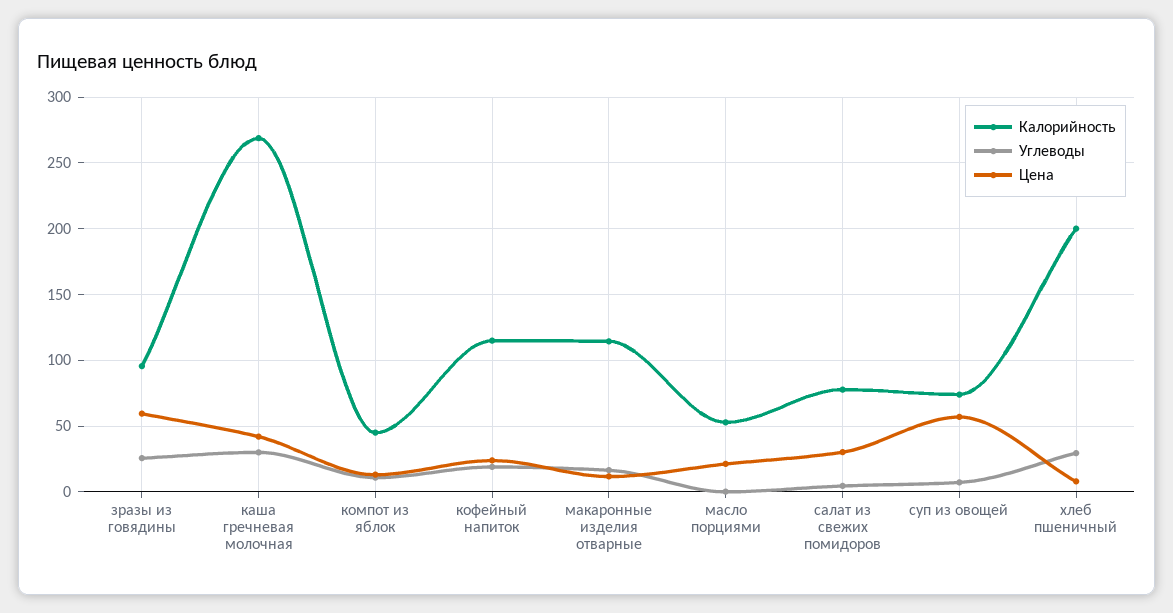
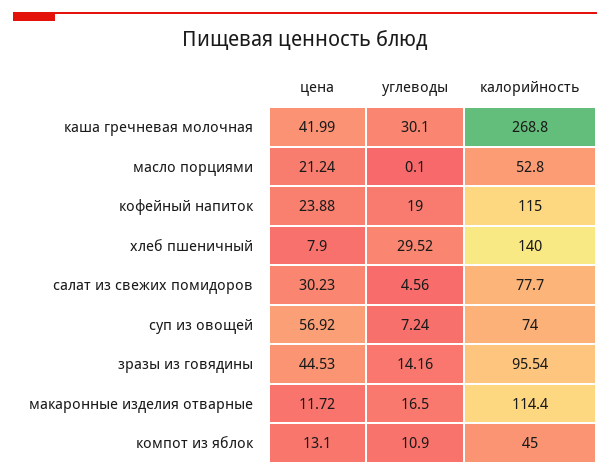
  {
    "Калорийность": {
      "зразы из говядины": 95.54,
      "каша гречневая молочная": 268.8,
      "компот из яблок": 45,
      "кофейный напиток": 115,
      "макаронные изделия отварные": 114.4,
      "масло порциями": 52.8,
      "салат из свежих помидоров": 77.7,
      "суп из овощей": 74,
-     "хлеб пшеничный": 200
+     "хлеб пшеничный": 140
    },
    "Углеводы": {
-     "зразы из говядины": 25,
+     "зразы из говядины": 14.16,
      "каша гречневая молочная": 30.1,
      "компот из яблок": 10.9,
      "кофейный напиток": 19,
      "макаронные изделия отварные": 16.5,
      "масло порциями": 0.1,
      "салат из свежих помидоров": 4.56,
      "суп из овощей": 7.24,
      "хлеб пшеничный": 29.52
    },
    "Цена": {
-     "зразы из говядины": 60,
+     "зразы из говядины": 44.53,
      "каша гречневая молочная": 41.99,
      "компот из яблок": 13.1,
      "кофейный напиток": 23.88,
      "макаронные изделия отварные": 11.72,
      "масло порциями": 21.24,
      "салат из свежих помидоров": 30.23,
      "суп из овощей": 56.92,
      "хлеб пшеничный": 7.9
    }
  }

